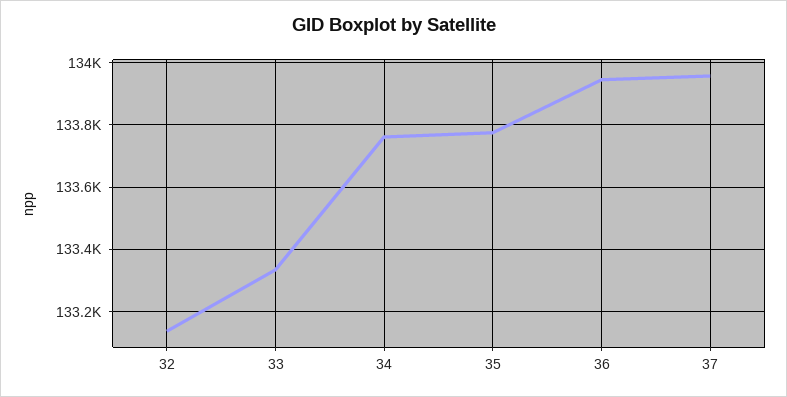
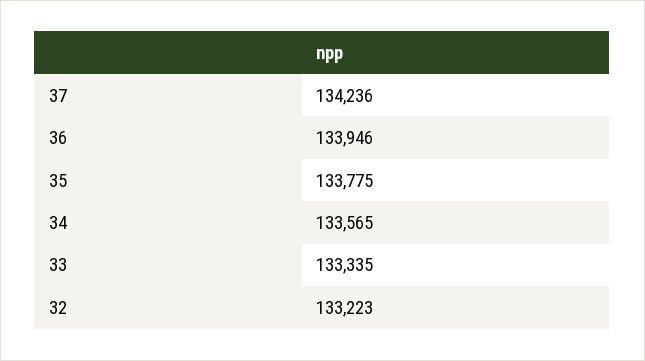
  {
-   "32": 133140,
+   "32": 133223,
    "33": 133335,
-   "34": 133760,
+   "34": 133565,
    "35": 133775,
    "36": 133946,
-   "37": 133960
+   "37": 134236
  }

